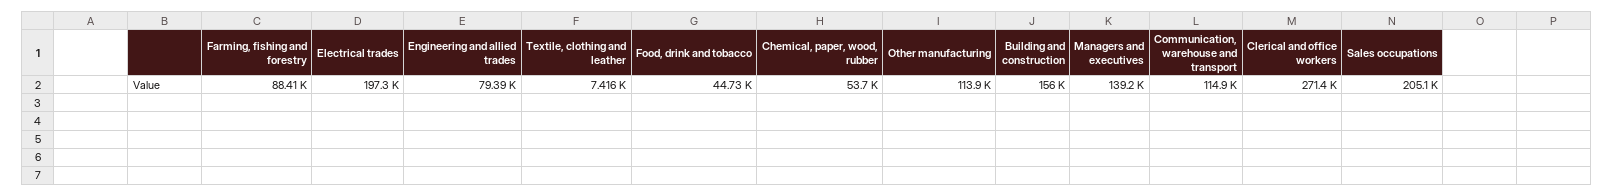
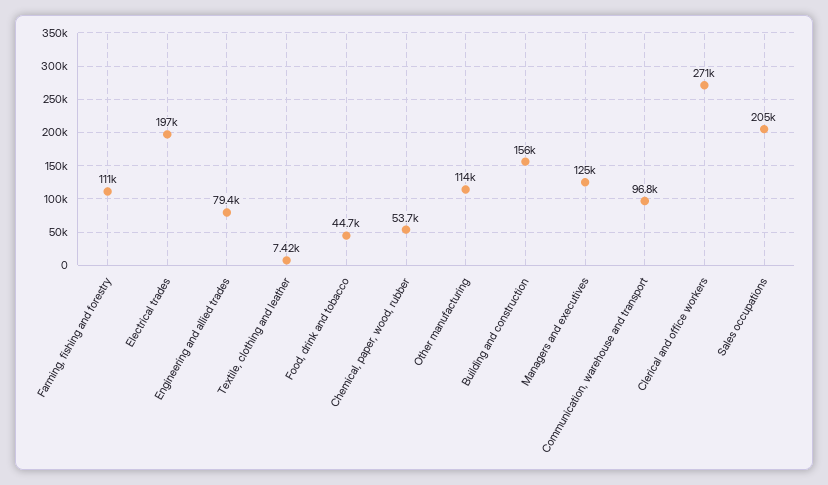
  {
-   "Farming, fishing and forestry": 88410,
+   "Farming, fishing and forestry": 111000,
    "Electrical trades": 197300,
    "Engineering and allied trades": 79390,
    "Textile, clothing and leather": 7416,
    "Food, drink and tobacco": 44730,
    "Chemical, paper, wood, rubber": 53700,
    "Other manufacturing": 113900,
    "Building and construction": 156000,
-   "Managers and executives": 139200,
+   "Managers and executives": 125000,
-   "Communication, warehouse and transport": 114900,
+   "Communication, warehouse and transport": 96800,
    "Clerical and office workers": 271400,
    "Sales occupations": 205100
  }

